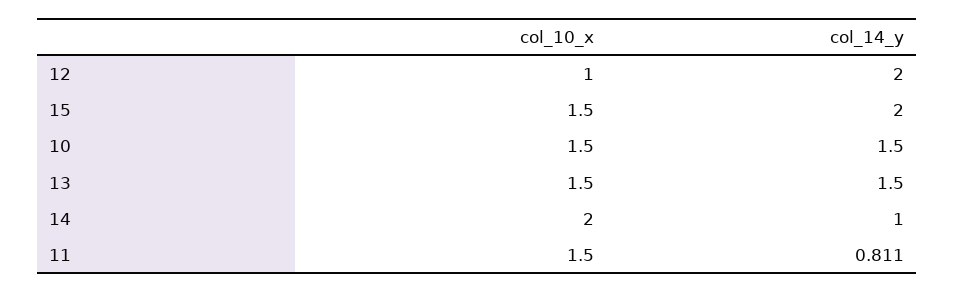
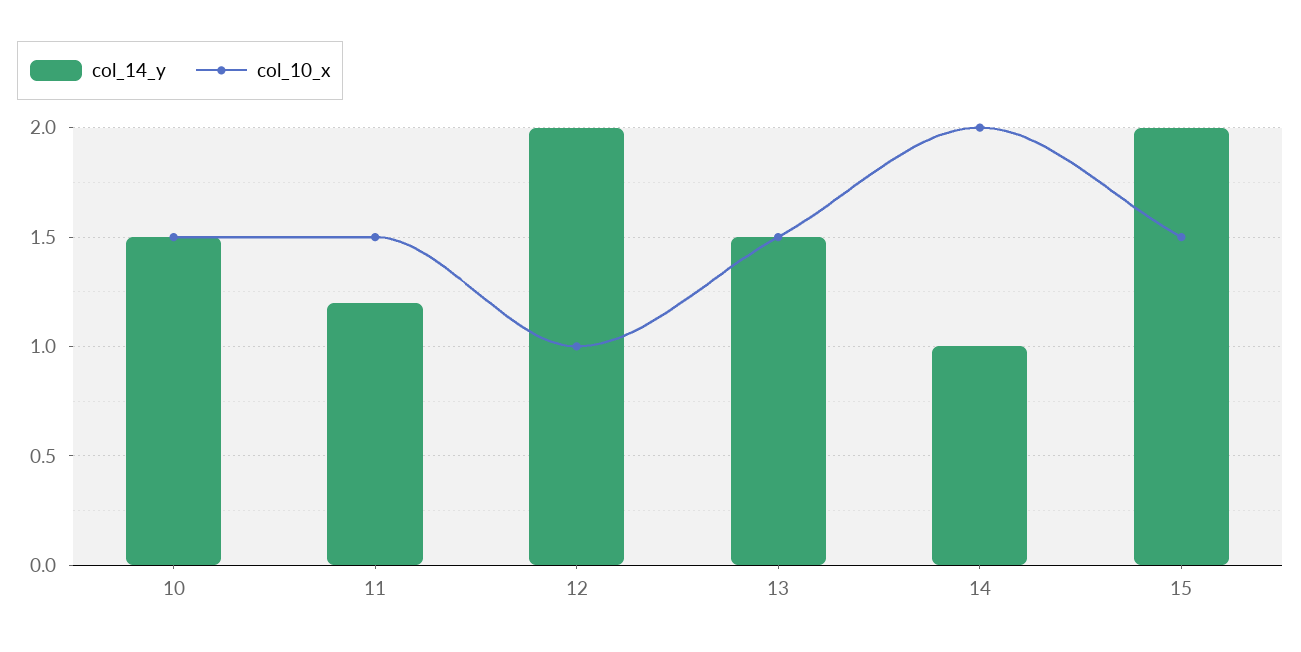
  {
    "col_10_x": {
      "12": 1,
      "15": 1.5,
      "10": 1.5,
      "13": 1.5,
      "14": 2,
      "11": 1.5
    },
    "col_14_y": {
      "12": 2,
      "15": 2,
      "10": 1.5,
      "13": 1.5,
      "14": 1,
-     "11": 0.811
+     "11": 1.2
    }
  }

